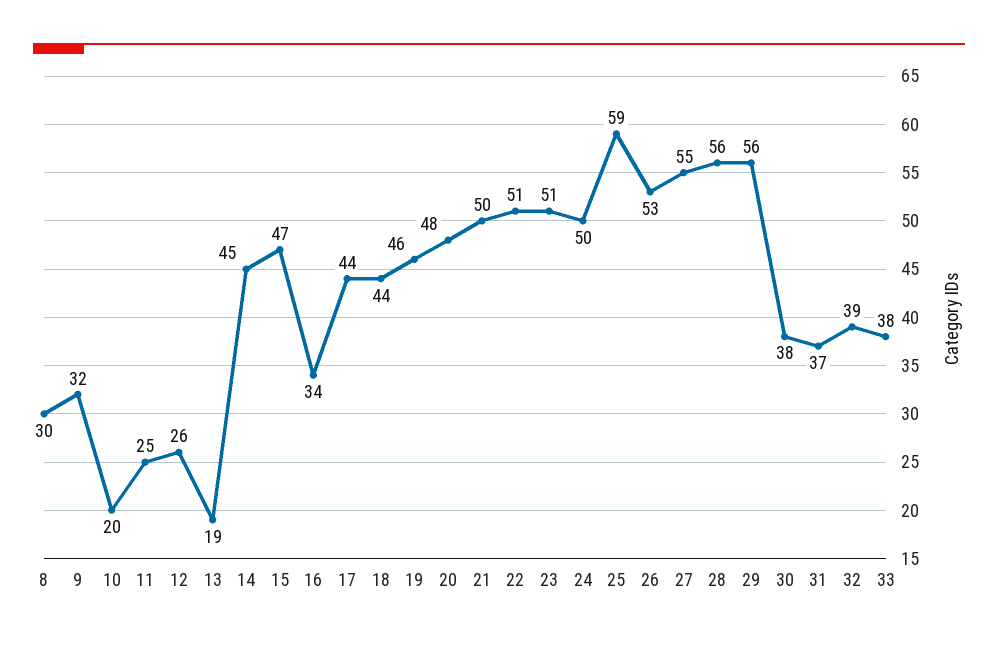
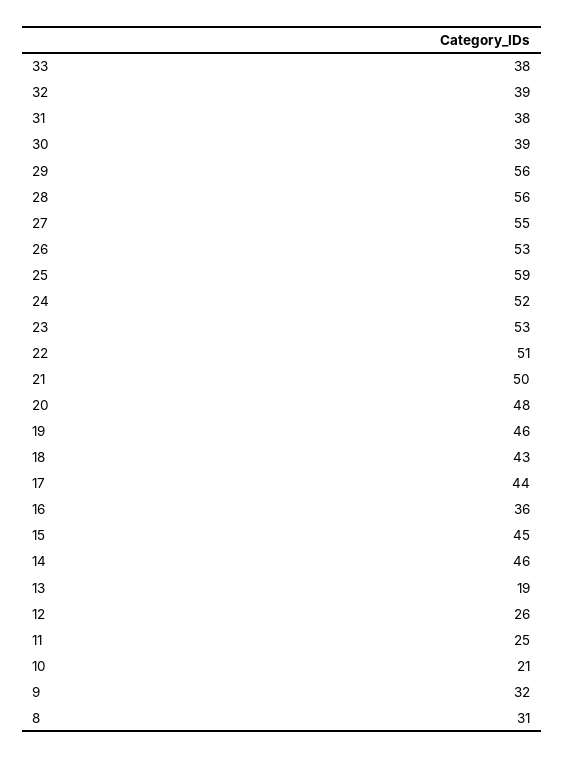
  {
-   "8": 30,
+   "8": 31,
    "9": 32,
-   "10": 20,
+   "10": 21,
    "11": 25,
    "12": 26,
    "13": 19,
-   "14": 45,
+   "14": 46,
-   "15": 47,
+   "15": 45,
-   "16": 34,
+   "16": 36,
    "17": 44,
-   "18": 44,
+   "18": 43,
    "19": 46,
    "20": 48,
    "21": 50,
    "22": 51,
-   "23": 51,
+   "23": 53,
-   "24": 50,
+   "24": 52,
    "25": 59,
    "26": 53,
    "27": 55,
    "28": 56,
    "29": 56,
-   "30": 38,
+   "30": 39,
-   "31": 37,
+   "31": 38,
    "32": 39,
    "33": 38
  }

